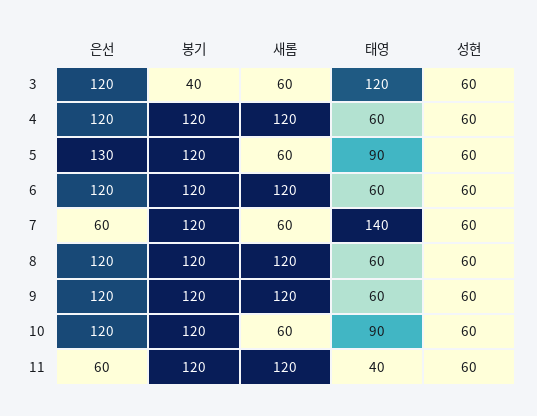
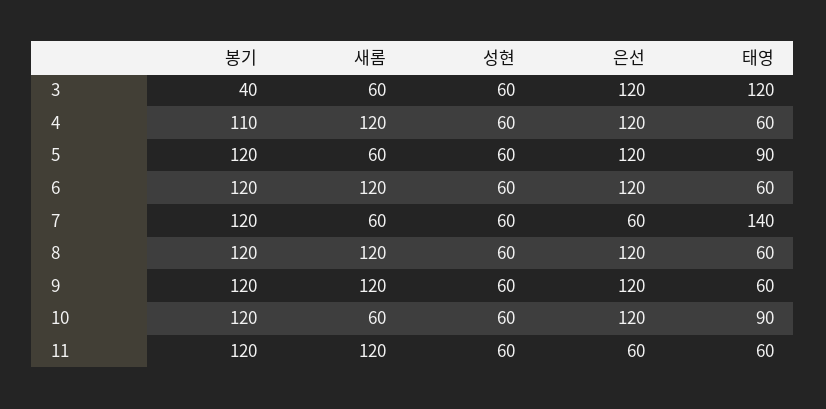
  {
    "은선": {
      "3": 120,
      "4": 120,
-     "5": 130,
+     "5": 120,
      "6": 120,
      "7": 60,
      "8": 120,
      "9": 120,
      "10": 120,
      "11": 60
    },
    "봉기": {
      "3": 40,
-     "4": 120,
+     "4": 110,
      "5": 120,
      "6": 120,
      "7": 120,
      "8": 120,
      "9": 120,
      "10": 120,
      "11": 120
    },
    "새롬": {
      "3": 60,
      "4": 120,
      "5": 60,
      "6": 120,
      "7": 60,
      "8": 120,
      "9": 120,
      "10": 60,
      "11": 120
    },
    "태영": {
      "3": 120,
      "4": 60,
      "5": 90,
      "6": 60,
      "7": 140,
      "8": 60,
      "9": 60,
      "10": 90,
-     "11": 40
+     "11": 60
    },
    "성현": {
      "3": 60,
      "4": 60,
      "5": 60,
      "6": 60,
      "7": 60,
      "8": 60,
      "9": 60,
      "10": 60,
      "11": 60
    }
  }

